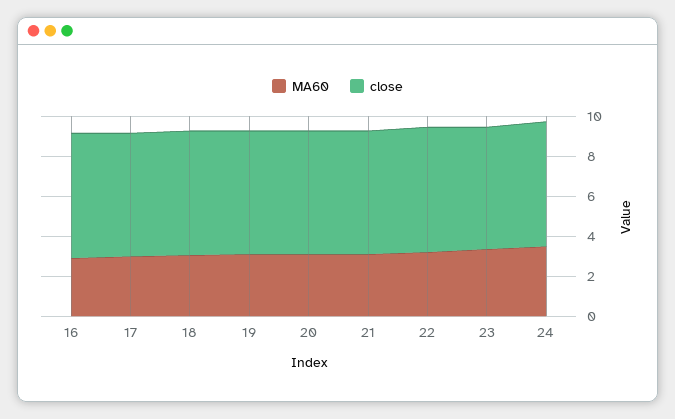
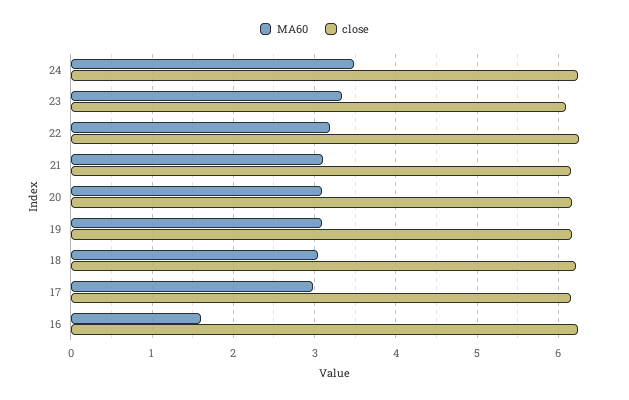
  {
    "MA60": {
-     "16": 3,
+     "16": 1.6,
      "17": 3,
      "18": 3,
      "19": 3.1,
      "20": 3.1,
      "21": 3.1,
      "22": 3.2,
      "23": 3.3,
      "24": 3.5
    },
    "close": {
      "16": 6.2,
      "17": 6.2,
      "18": 6.2,
      "19": 6.2,
      "20": 6.2,
      "21": 6.2,
      "22": 6.3,
      "23": 6.1,
      "24": 6.2
    }
  }

